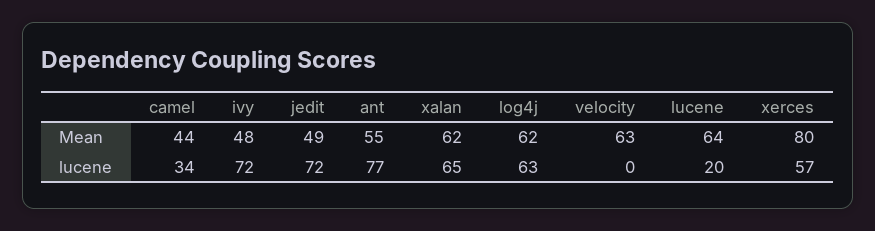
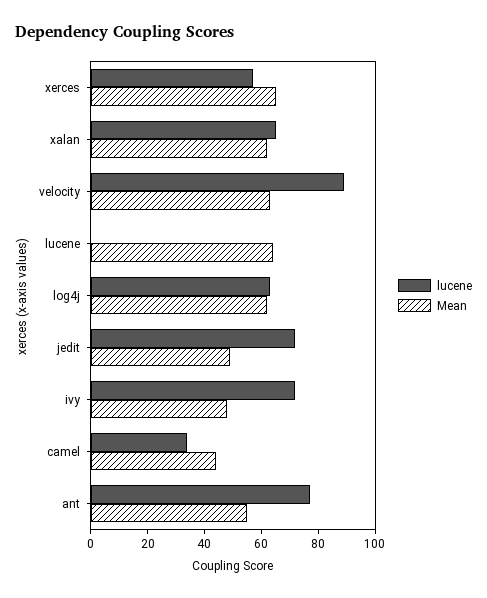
  {
    "Mean": {
      "camel": 44,
      "ivy": 48,
      "jedit": 49,
      "ant": 55,
      "xalan": 62,
      "log4j": 62,
      "velocity": 63,
      "lucene": 64,
-     "xerces": 80
+     "xerces": 65
    },
    "lucene": {
      "camel": 34,
      "ivy": 72,
      "jedit": 72,
      "ant": 77,
      "xalan": 65,
      "log4j": 63,
-     "velocity": 0,
+     "velocity": 90,
-     "lucene": 20,
+     "lucene": 0,
      "xerces": 57
    }
  }

